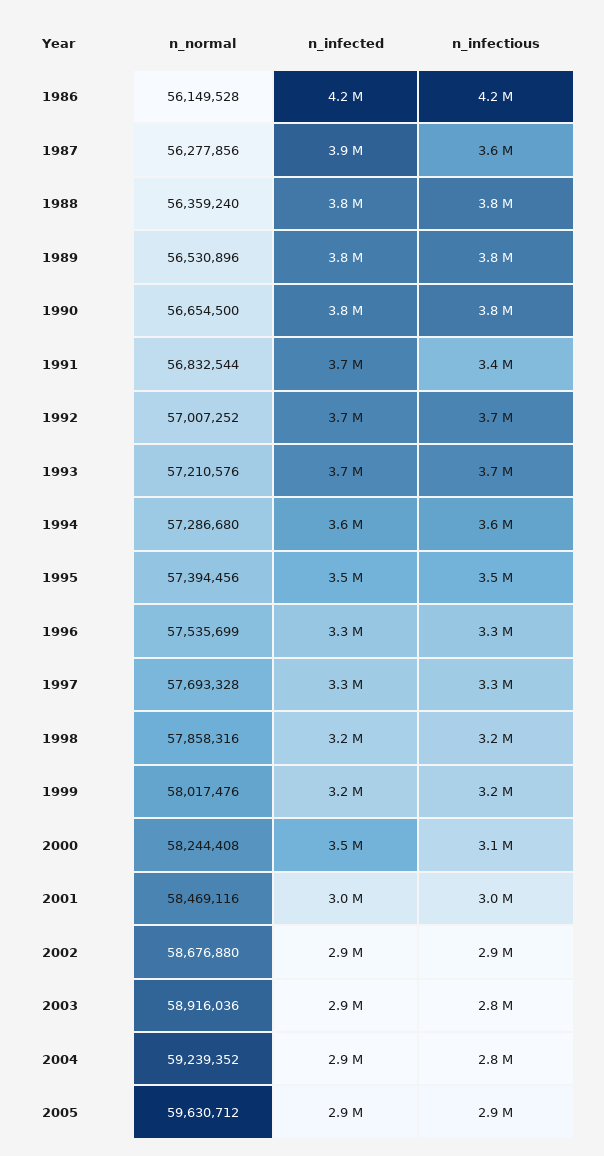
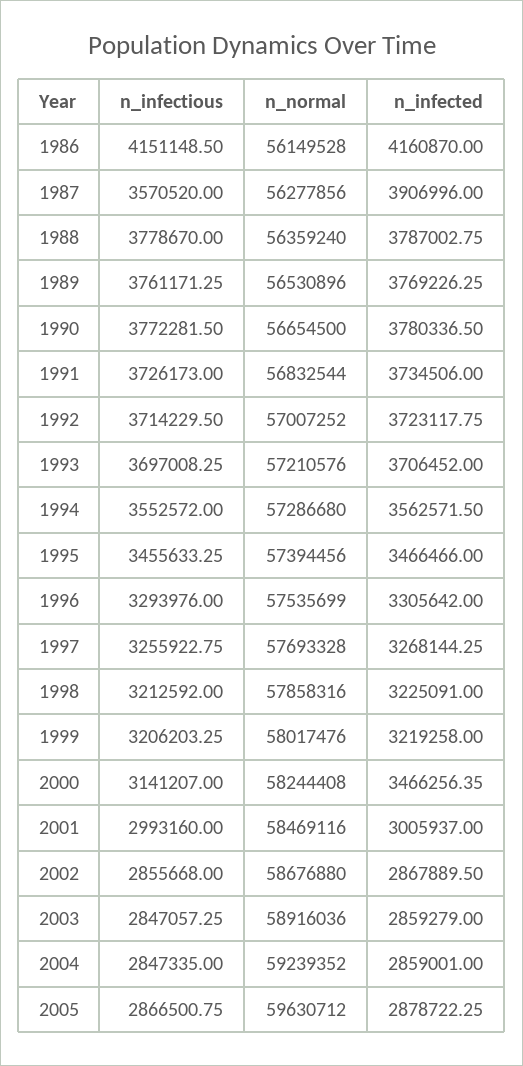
  {
    "n_normal": {
      "1986": 56149528,
      "1987": 56277856,
      "1988": 56359240,
      "1989": 56530896,
      "1990": 56654500,
      "1991": 56832544,
      "1992": 57007252,
      "1993": 57210576,
      "1994": 57286680,
      "1995": 57394456,
      "1996": 57535699,
      "1997": 57693328,
      "1998": 57858316,
      "1999": 58017476,
      "2000": 58244408,
      "2001": 58469116,
      "2002": 58676880,
      "2003": 58916036,
      "2004": 59239352,
      "2005": 59630712
    },
    "n_infected": {
      "1986": 4160870,
      "1987": 3906996,
      "1988": 3787002.75,
      "1989": 3769226.25,
      "1990": 3780336.5,
      "1991": 3734506,
      "1992": 3723117.75,
      "1993": 3706452,
      "1994": 3562571.5,
      "1995": 3466466,
      "1996": 3305642,
      "1997": 3268144.25,
      "1998": 3225091,
      "1999": 3219258,
      "2000": 3466256.35,
      "2001": 3005937,
      "2002": 2867889.5,
      "2003": 2859279,
      "2004": 2859001,
      "2005": 2878722.25
    },
    "n_infectious": {
      "1986": 4151148.5,
      "1987": 3570520,
      "1988": 3778670,
      "1989": 3761171.25,
      "1990": 3772281.5,
-     "1991": 3400000,
+     "1991": 3726173,
      "1992": 3714229.5,
      "1993": 3697008.25,
      "1994": 3552572,
      "1995": 3455633.25,
      "1996": 3293976,
      "1997": 3255922.75,
      "1998": 3212592,
      "1999": 3206203.25,
      "2000": 3141207,
      "2001": 2993160,
      "2002": 2855668,
      "2003": 2847057.25,
      "2004": 2847335,
      "2005": 2866500.75
    }
  }

